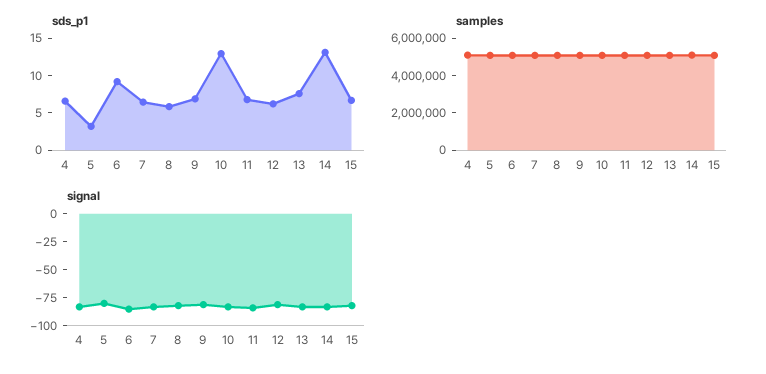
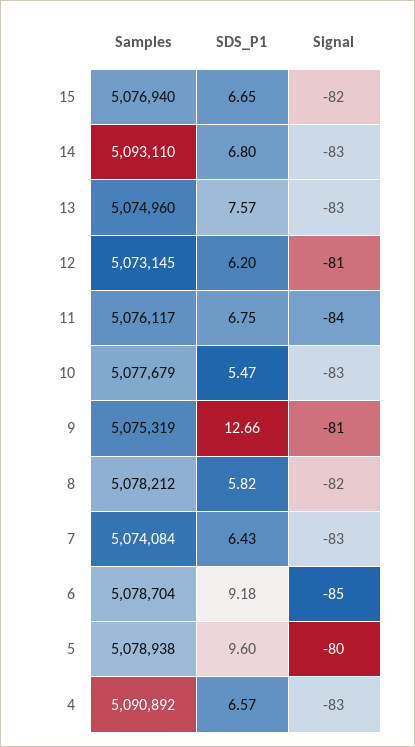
  {
    "sds_p1": {
      "4": 6.57,
-     "5": 2.5,
+     "5": 9.6,
      "6": 9.18,
      "7": 6.43,
      "8": 5.82,
-     "9": 7.5,
+     "9": 12.66,
-     "10": 12.5,
+     "10": 5.47,
      "11": 6.75,
      "12": 6.2,
      "13": 7.57,
-     "14": 12.5,
+     "14": 6.8,
      "15": 6.65
    },
    "samples": {
      "4": 5090892,
      "5": 5078938,
      "6": 5078704,
      "7": 5074084,
      "8": 5078212,
      "9": 5075319,
      "10": 5077679,
      "11": 5076117,
      "12": 5073145,
      "13": 5074960,
      "14": 5093110,
      "15": 5076940
    },
    "signal": {
      "4": -83,
      "5": -80,
      "6": -85,
      "7": -83,
      "8": -82,
      "9": -81,
      "10": -83,
      "11": -84,
      "12": -81,
      "13": -83,
      "14": -83,
      "15": -82
    }
  }

